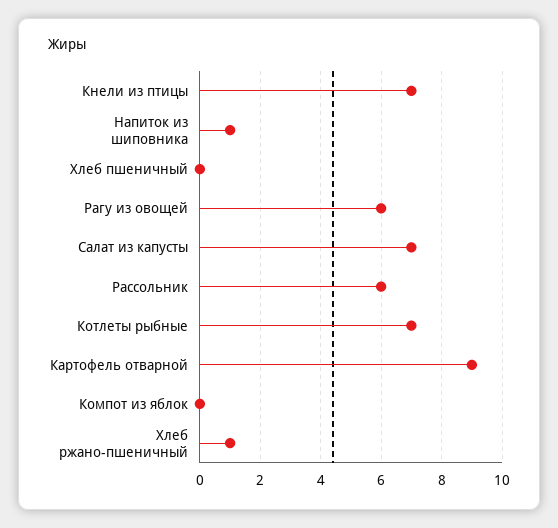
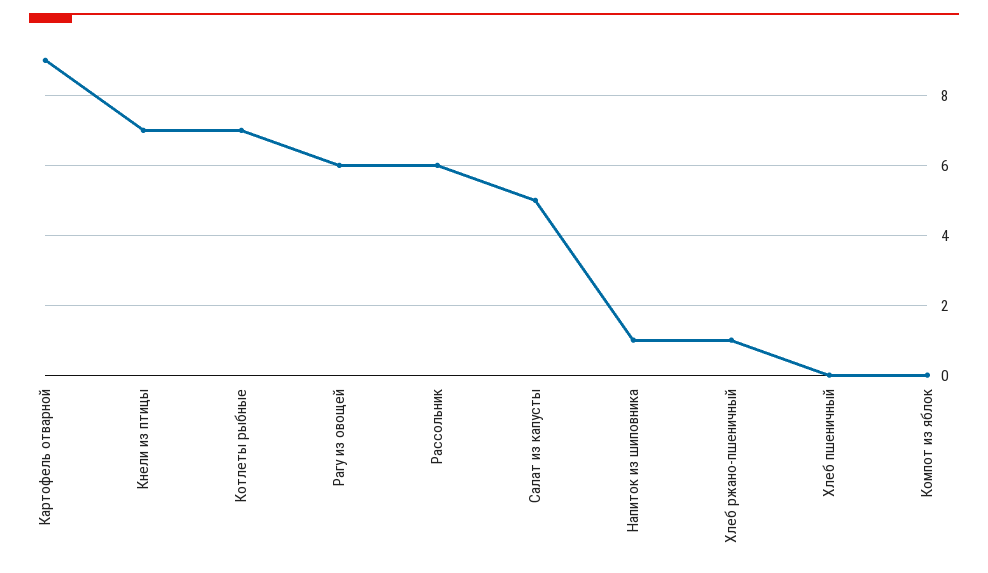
  {
    "Кнели из птицы": 7,
    "Напиток из шиповника": 1,
    "Хлеб пшеничный": 0,
    "Рагу из овощей": 6,
-   "Салат из капусты": 7,
+   "Салат из капусты": 5,
    "Рассольник": 6,
    "Котлеты рыбные": 7,
    "Картофель отварной": 9,
    "Компот из яблок": 0,
    "Хлеб ржано-пшеничный": 1
  }

